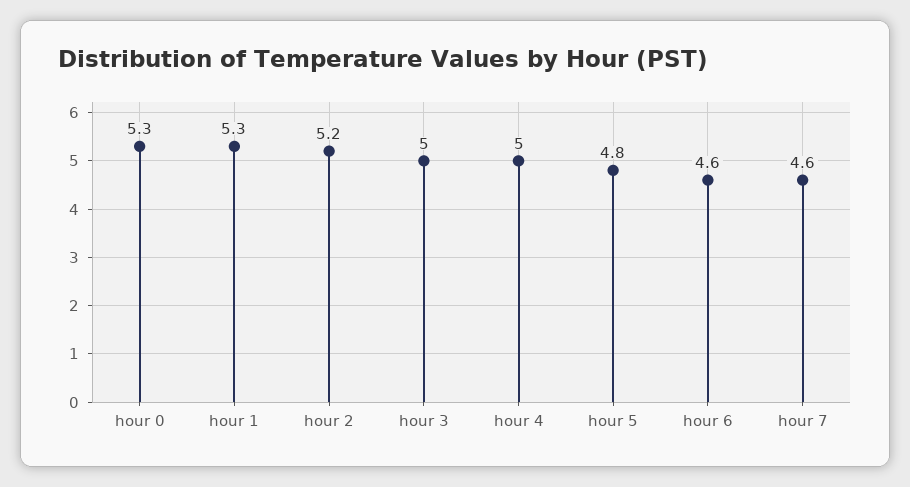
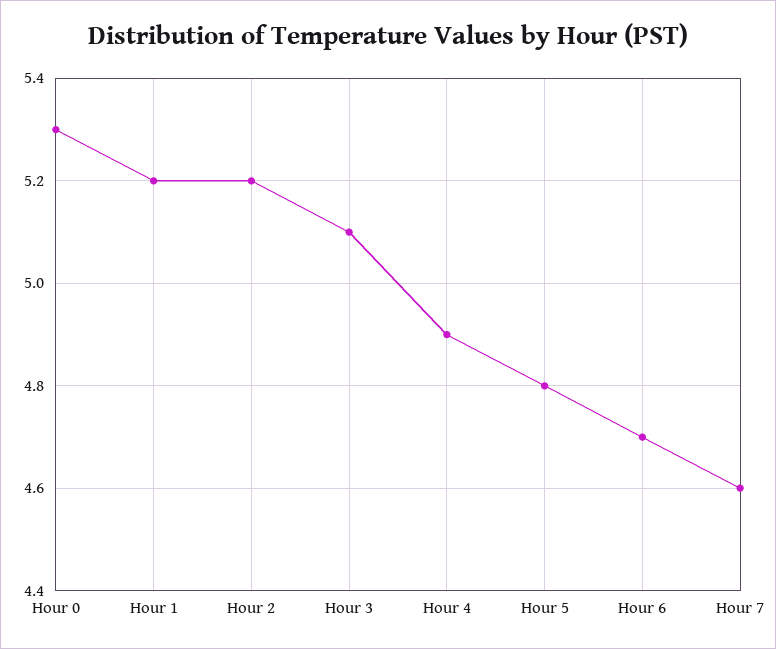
  {
    "hour 0": 5.3,
-   "hour 1": 5.3,
+   "hour 1": 5.2,
    "hour 2": 5.2,
-   "hour 3": 5,
+   "hour 3": 5.1,
-   "hour 4": 5,
+   "hour 4": 4.9,
    "hour 5": 4.8,
-   "hour 6": 4.6,
+   "hour 6": 4.7,
    "hour 7": 4.6
  }

